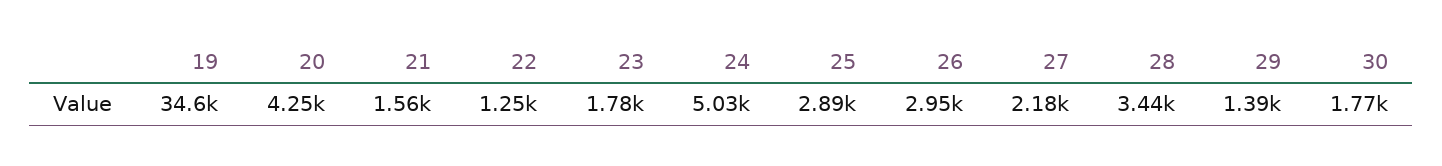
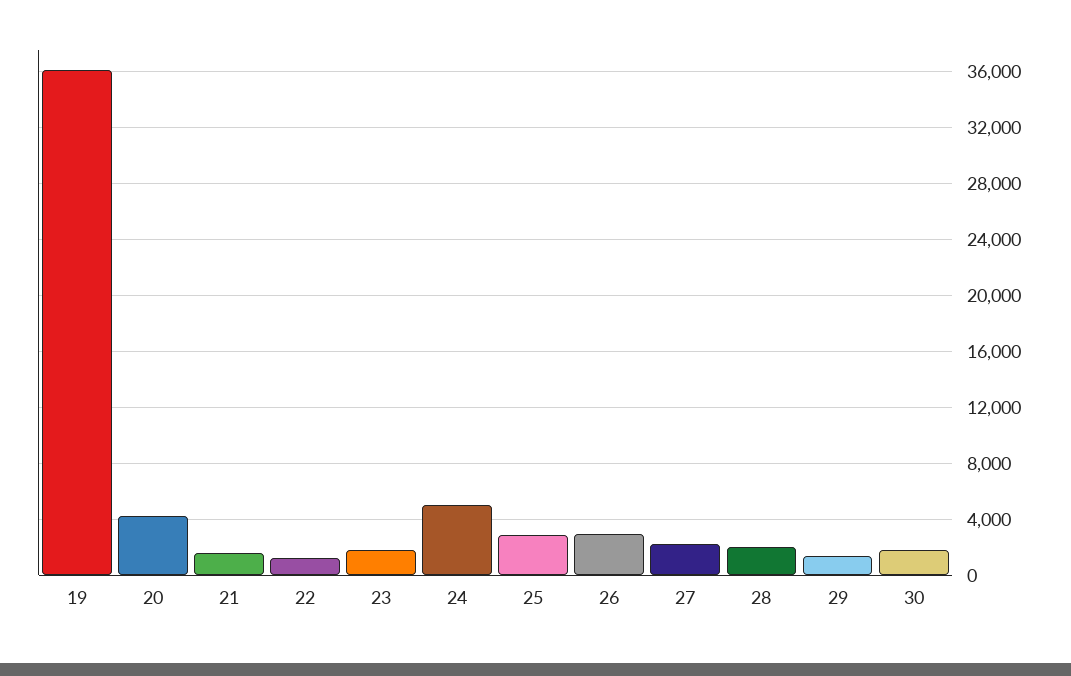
  {
-   "19": 34600,
+   "19": 36000,
    "20": 4250,
    "21": 1560,
    "22": 1250,
    "23": 1780,
    "24": 5030,
    "25": 2890,
    "26": 2950,
    "27": 2180,
-   "28": 3440,
+   "28": 2000,
    "29": 1390,
    "30": 1770
  }

